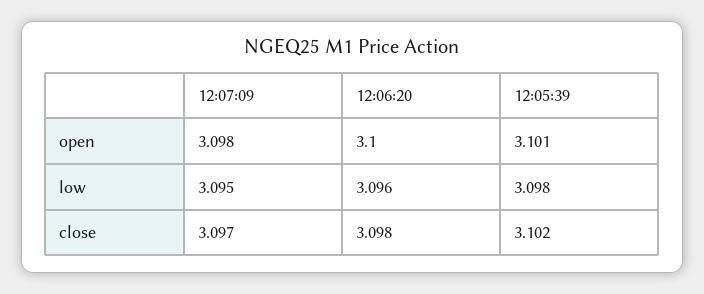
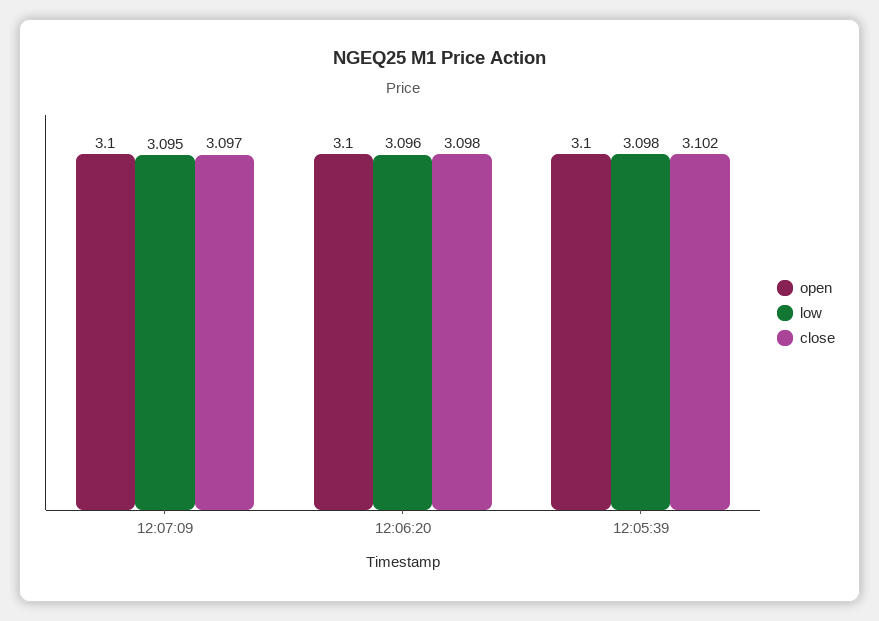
  {
    "open": {
-     "12:07:09": 3.098,
+     "12:07:09": 3.1,
      "12:06:20": 3.1,
-     "12:05:39": 3.101
+     "12:05:39": 3.1
    },
    "low": {
      "12:07:09": 3.095,
      "12:06:20": 3.096,
      "12:05:39": 3.098
    },
    "close": {
      "12:07:09": 3.097,
      "12:06:20": 3.098,
      "12:05:39": 3.102
    }
  }

